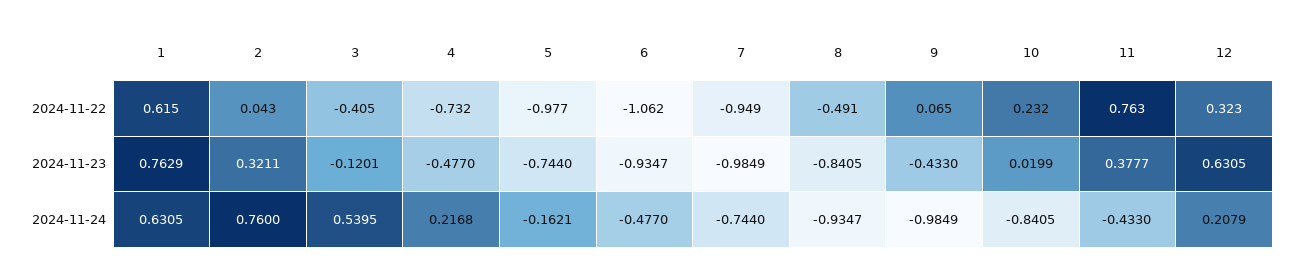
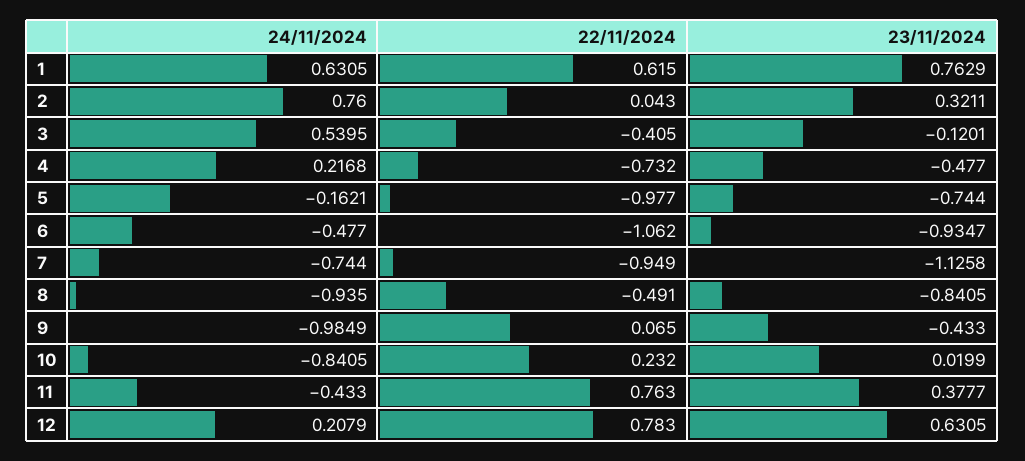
  {
    "1": {
      "2024-11-22": 0.615,
      "2024-11-23": 0.7629,
      "2024-11-24": 0.6305
    },
    "2": {
      "2024-11-22": 0.043,
      "2024-11-23": 0.3211,
      "2024-11-24": 0.76
    },
    "3": {
      "2024-11-22": -0.405,
      "2024-11-23": -0.1201,
      "2024-11-24": 0.5395
    },
    "4": {
      "2024-11-22": -0.732,
      "2024-11-23": -0.477,
      "2024-11-24": 0.2168
    },
    "5": {
      "2024-11-22": -0.977,
      "2024-11-23": -0.744,
      "2024-11-24": -0.1621
    },
    "6": {
      "2024-11-22": -1.062,
      "2024-11-23": -0.9347,
      "2024-11-24": -0.477
    },
    "7": {
      "2024-11-22": -0.949,
-     "2024-11-23": -0.9849,
+     "2024-11-23": -1.1258,
      "2024-11-24": -0.744
    },
    "8": {
      "2024-11-22": -0.491,
      "2024-11-23": -0.8405,
-     "2024-11-24": -0.9347
+     "2024-11-24": -0.935
    },
    "9": {
      "2024-11-22": 0.065,
      "2024-11-23": -0.433,
      "2024-11-24": -0.9849
    },
    "10": {
      "2024-11-22": 0.232,
      "2024-11-23": 0.0199,
      "2024-11-24": -0.8405
    },
    "11": {
      "2024-11-22": 0.763,
      "2024-11-23": 0.3777,
      "2024-11-24": -0.433
    },
    "12": {
-     "2024-11-22": 0.323,
+     "2024-11-22": 0.783,
      "2024-11-23": 0.6305,
      "2024-11-24": 0.2079
    }
  }

